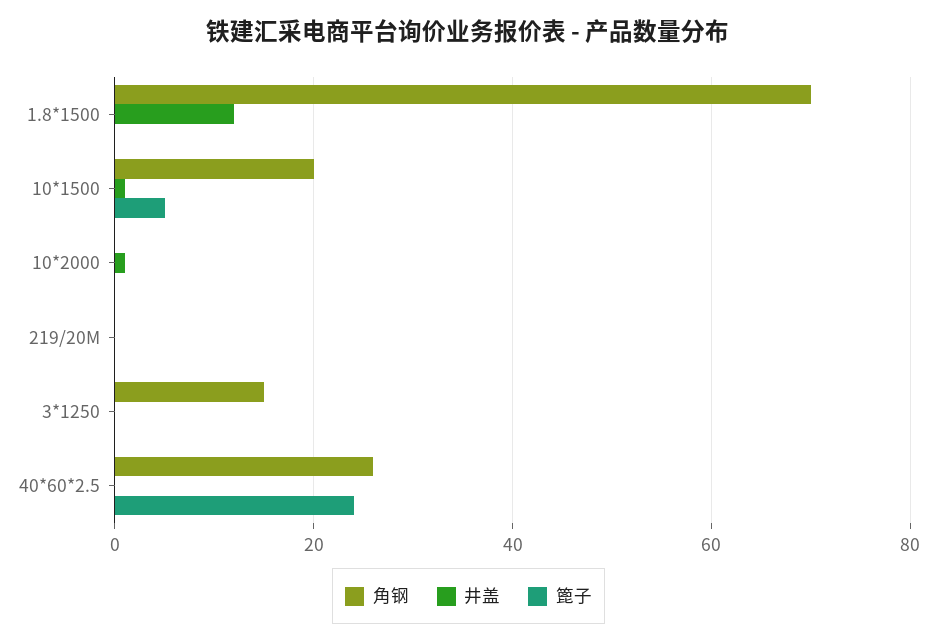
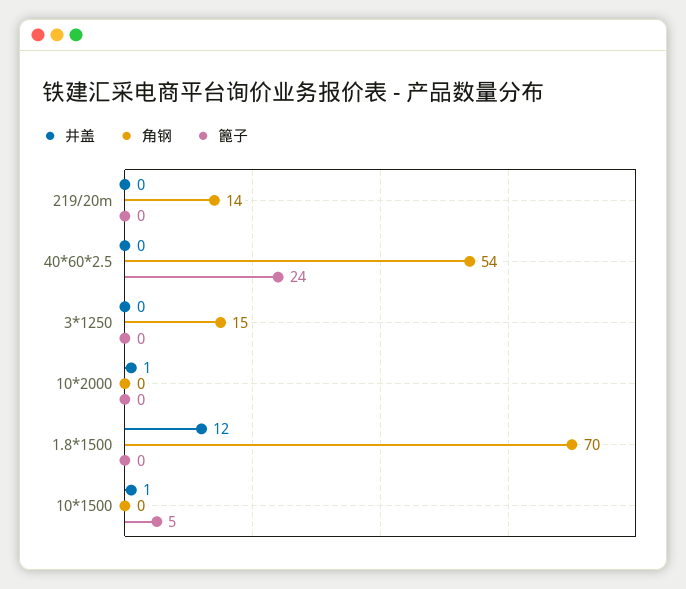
  {
    "角钢": {
      "1.8*1500": 70,
-     "10*1500": 20,
+     "10*1500": 0,
      "10*2000": 0,
-     "219/20M": 0,
+     "219/20M": 14,
      "3*1250": 15,
-     "40*60*2.5": 25
+     "40*60*2.5": 54
    },
    "井盖": {
      "1.8*1500": 12,
      "10*1500": 1,
      "10*2000": 1,
      "219/20M": 0,
      "3*1250": 0,
      "40*60*2.5": 0
    },
    "篦子": {
      "1.8*1500": 0,
      "10*1500": 5,
      "10*2000": 0,
      "219/20M": 0,
      "3*1250": 0,
      "40*60*2.5": 24
    }
  }

